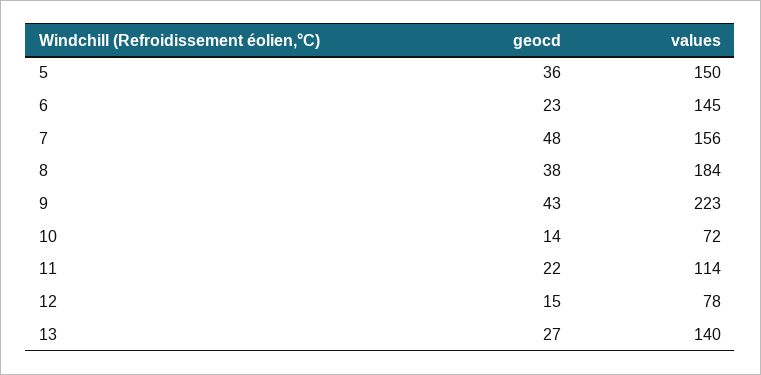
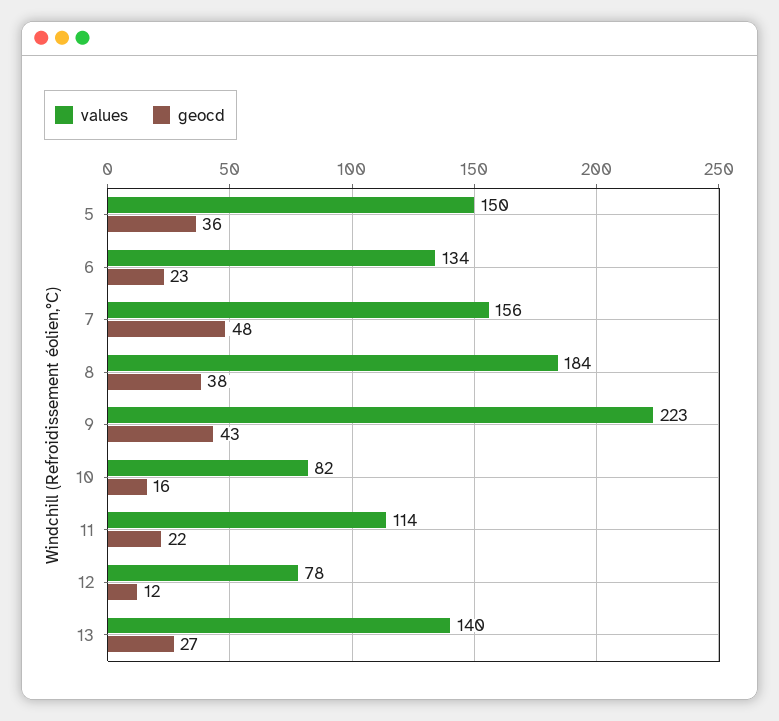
  {
    "geocd": {
      "5": 36,
      "6": 23,
      "7": 48,
      "8": 38,
      "9": 43,
-     "10": 14,
+     "10": 16,
      "11": 22,
-     "12": 15,
+     "12": 12,
      "13": 27
    },
    "values": {
      "5": 150,
-     "6": 145,
+     "6": 134,
      "7": 156,
      "8": 184,
      "9": 223,
-     "10": 72,
+     "10": 82,
      "11": 114,
      "12": 78,
      "13": 140
    }
  }

